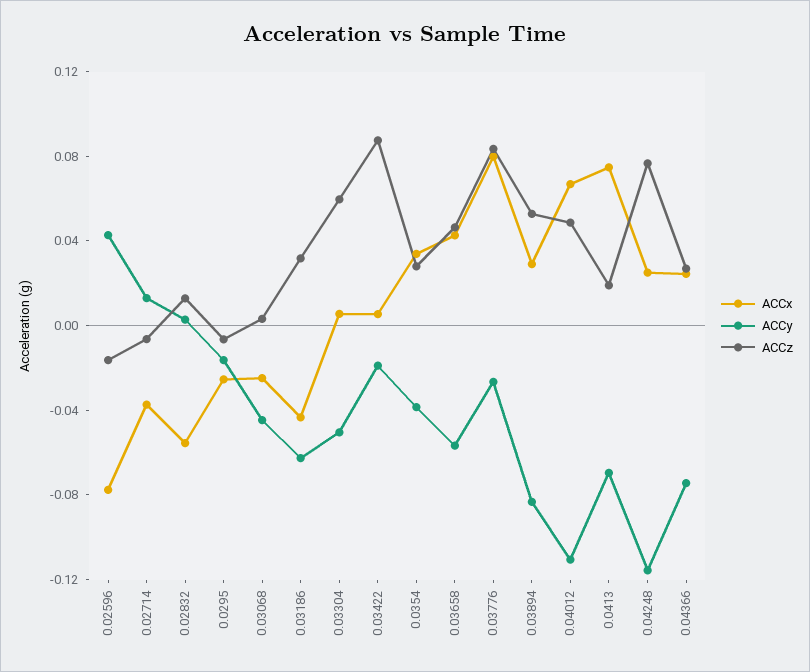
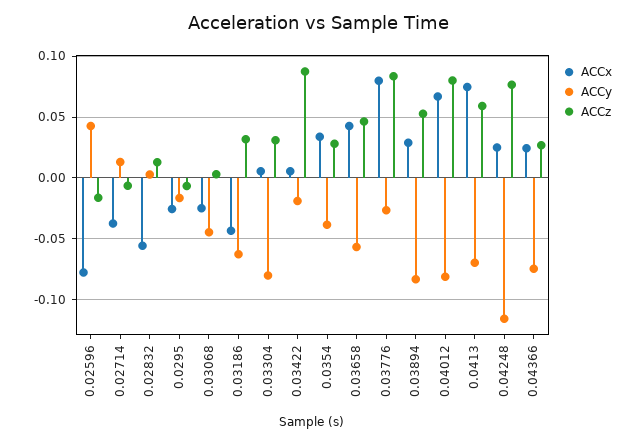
  {
    "ACCx": {
      "0.02596": -0.08,
      "0.02714": -0.035,
      "0.02832": -0.055,
      "0.0295": -0.025,
      "0.03068": -0.025,
      "0.03186": -0.045,
      "0.03304": 0.005,
      "0.03422": 0.005,
      "0.0354": 0.035,
      "0.03658": 0.045,
      "0.03776": 0.08,
      "0.03894": 0.03,
      "0.04012": 0.065,
      "0.0413": 0.075,
      "0.04248": 0.025,
      "0.04366": 0.025
    },
    "ACCy": {
      "0.02596": 0.045,
      "0.02714": 0.015,
      "0.02832": 0.005,
      "0.0295": -0.015,
      "0.03068": -0.045,
      "0.03186": -0.065,
-     "0.03304": -0.05,
+     "0.03304": -0.08,
      "0.03422": -0.02,
      "0.0354": -0.04,
      "0.03658": -0.055,
      "0.03776": -0.025,
      "0.03894": -0.085,
-     "0.04012": -0.11,
+     "0.04012": -0.08,
      "0.0413": -0.07,
      "0.04248": -0.115,
      "0.04366": -0.075
    },
    "ACCz": {
      "0.02596": -0.015,
      "0.02714": -0.005,
      "0.02832": 0.015,
      "0.0295": -0.005,
      "0.03068": 0.005,
      "0.03186": 0.03,
-     "0.03304": 0.06,
+     "0.03304": 0.03,
      "0.03422": 0.09,
      "0.0354": 0.03,
      "0.03658": 0.045,
      "0.03776": 0.085,
      "0.03894": 0.055,
-     "0.04012": 0.05,
+     "0.04012": 0.08,
-     "0.0413": 0.02,
+     "0.0413": 0.06,
      "0.04248": 0.075,
      "0.04366": 0.025
    }
  }

